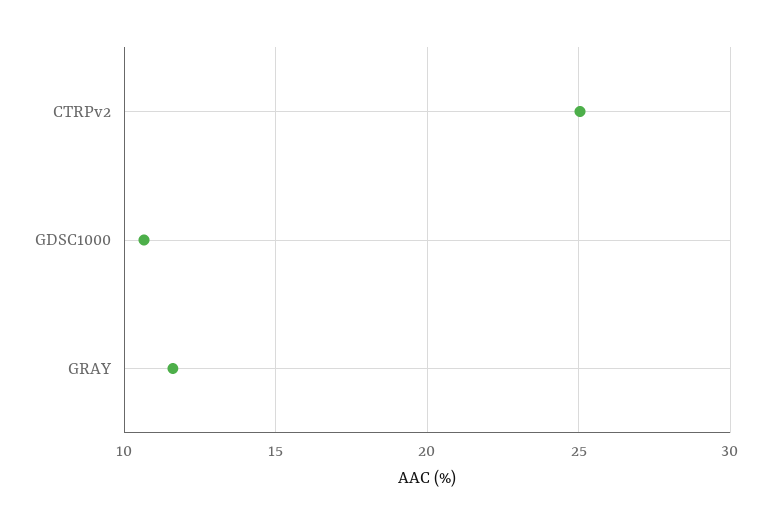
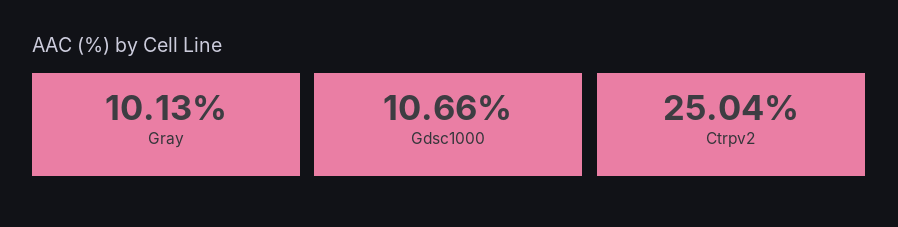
  {
    "CTRPv2": 25.04,
    "GDSC1000": 10.66,
-   "GRAY": 11.5
+   "GRAY": 10.13
  }

